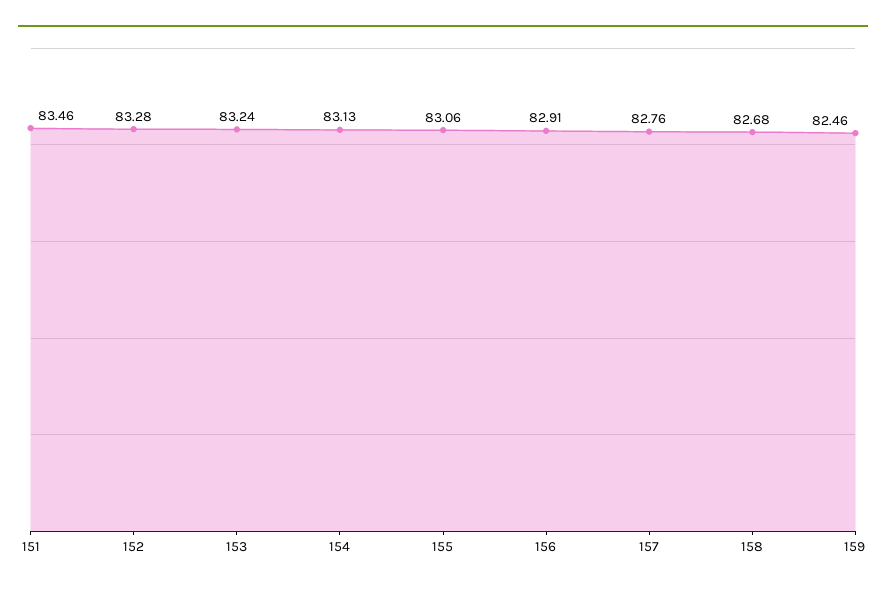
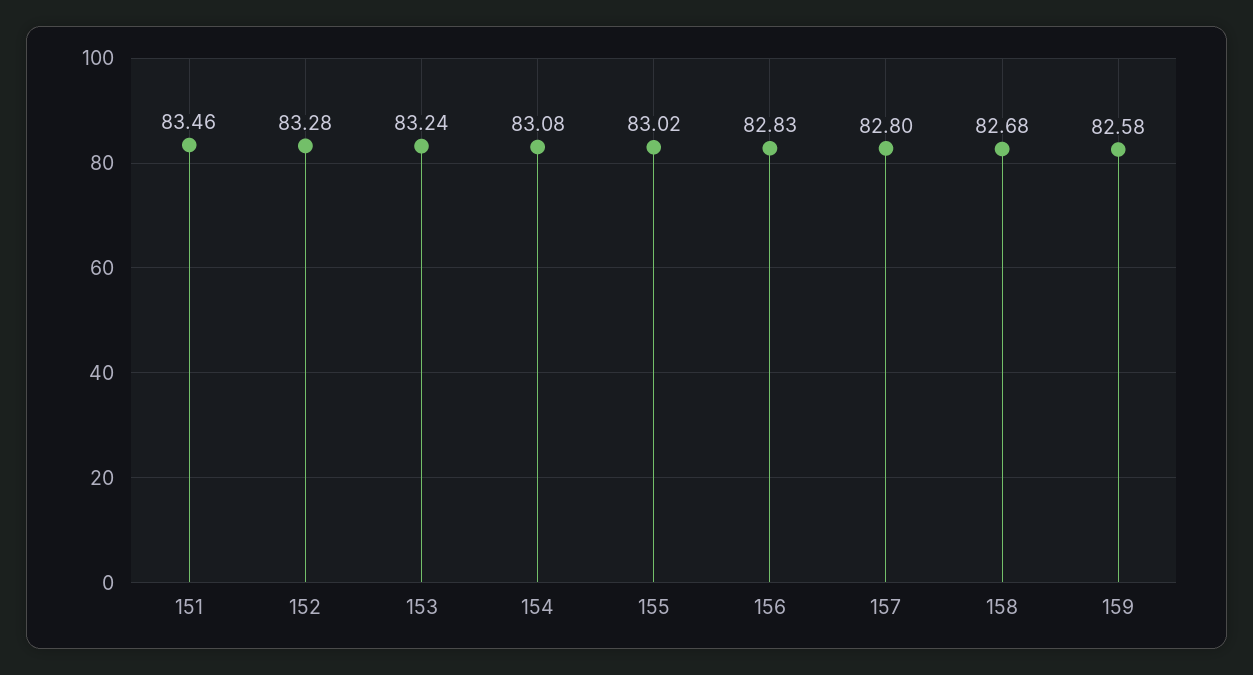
  {
    "151": 83.46,
    "152": 83.28,
    "153": 83.24,
-   "154": 83.13,
+   "154": 83.08,
-   "155": 83.06,
+   "155": 83.02,
-   "156": 82.91,
+   "156": 82.83,
-   "157": 82.76,
+   "157": 82.8,
    "158": 82.68,
-   "159": 82.46
+   "159": 82.58
  }

